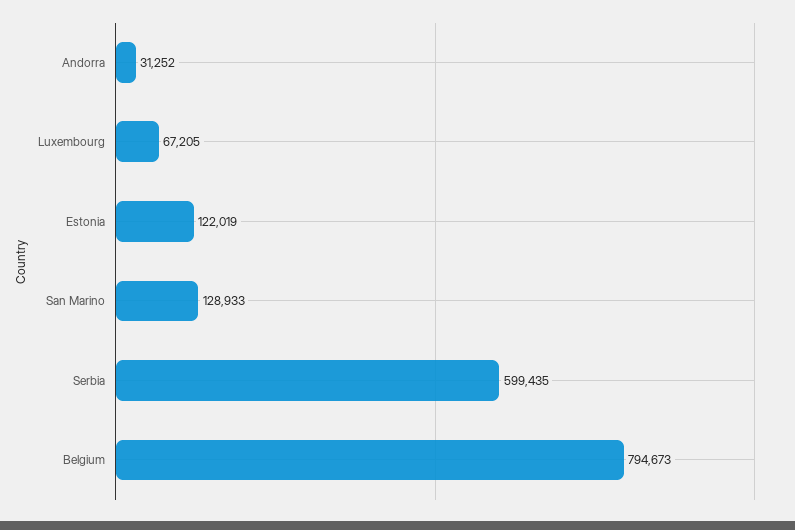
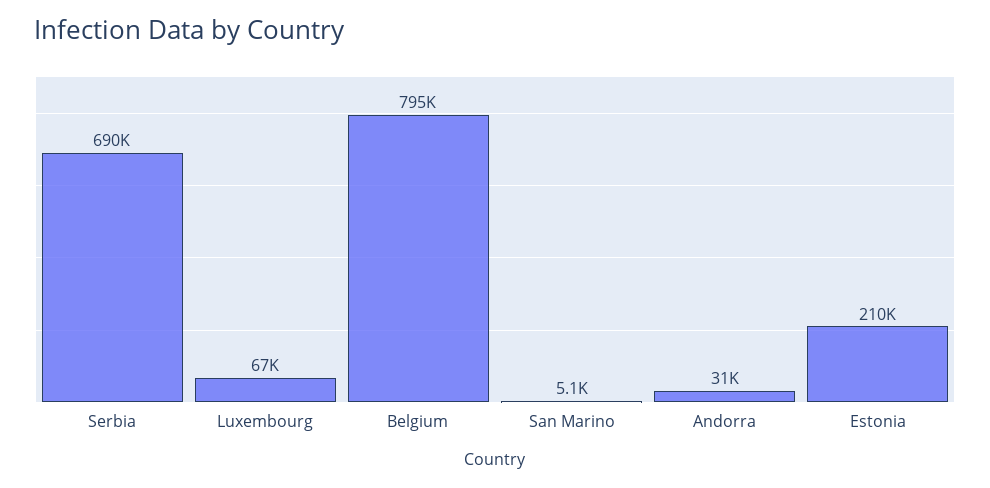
  {
    "Andorra": 31252,
    "Luxembourg": 67205,
-   "Estonia": 122019,
+   "Estonia": 210000,
-   "San Marino": 128933,
+   "San Marino": 5100,
-   "Serbia": 599435,
+   "Serbia": 690000,
    "Belgium": 794673
  }

